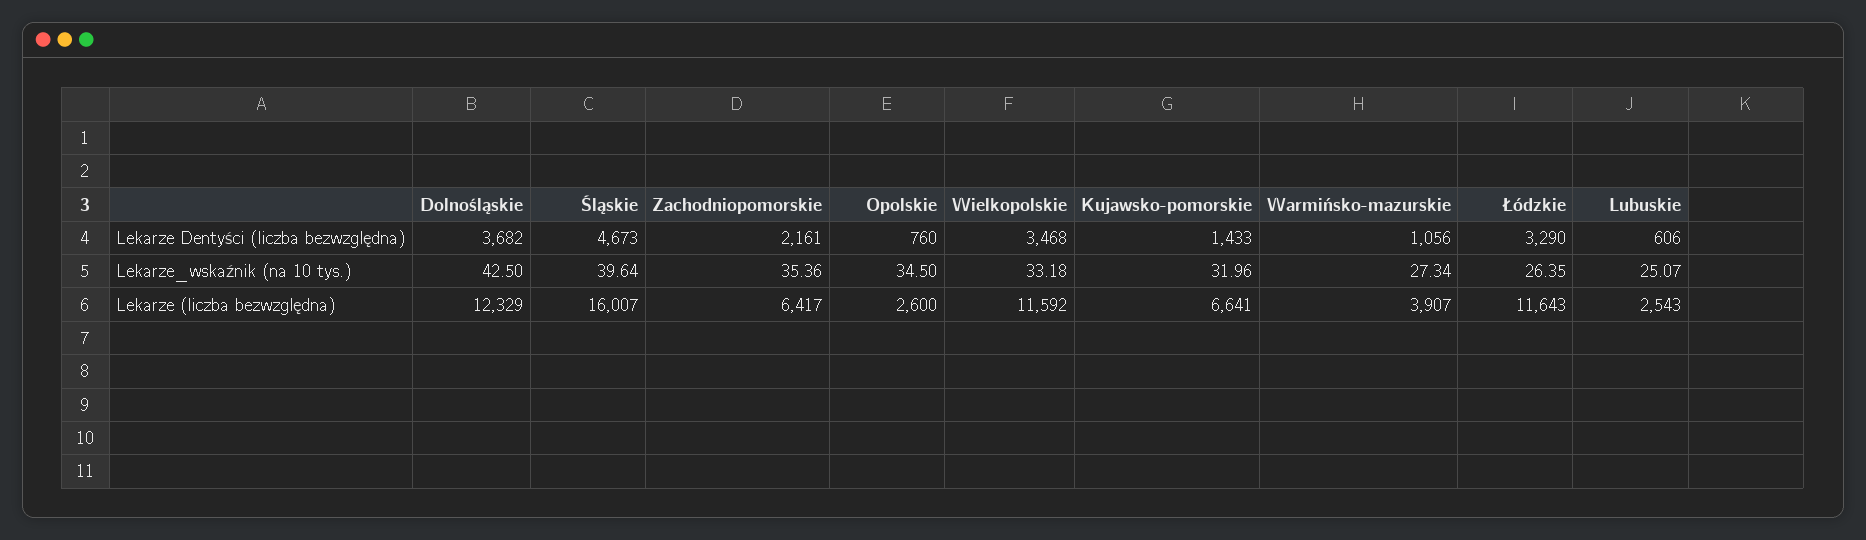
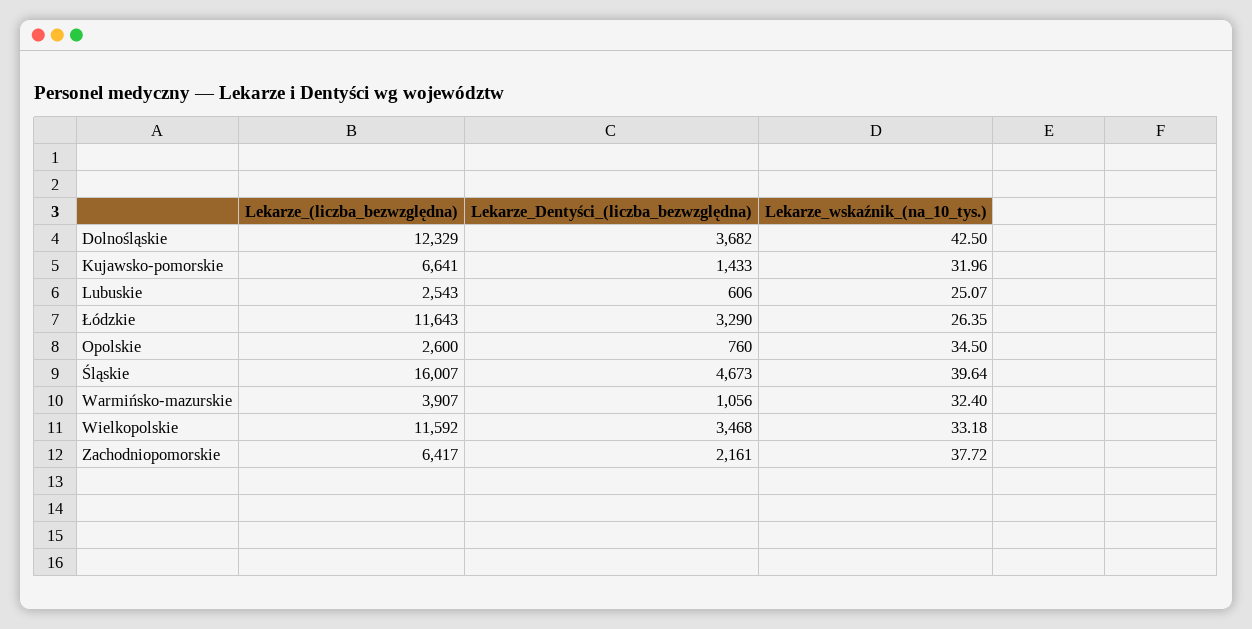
  {
    "Dolnośląskie": {
      "Lekarze Dentyści (liczba bezwzględna)": 3682,
      "Lekarze_wskaźnik (na 10 tys.)": 42.5,
      "Lekarze (liczba bezwzględna)": 12329
    },
    "Śląskie": {
      "Lekarze Dentyści (liczba bezwzględna)": 4673,
      "Lekarze_wskaźnik (na 10 tys.)": 39.64,
      "Lekarze (liczba bezwzględna)": 16007
    },
    "Zachodniopomorskie": {
      "Lekarze Dentyści (liczba bezwzględna)": 2161,
-     "Lekarze_wskaźnik (na 10 tys.)": 35.36,
+     "Lekarze_wskaźnik (na 10 tys.)": 37.72,
      "Lekarze (liczba bezwzględna)": 6417
    },
    "Opolskie": {
      "Lekarze Dentyści (liczba bezwzględna)": 760,
      "Lekarze_wskaźnik (na 10 tys.)": 34.5,
      "Lekarze (liczba bezwzględna)": 2600
    },
    "Wielkopolskie": {
      "Lekarze Dentyści (liczba bezwzględna)": 3468,
      "Lekarze_wskaźnik (na 10 tys.)": 33.18,
      "Lekarze (liczba bezwzględna)": 11592
    },
    "Kujawsko-pomorskie": {
      "Lekarze Dentyści (liczba bezwzględna)": 1433,
      "Lekarze_wskaźnik (na 10 tys.)": 31.96,
      "Lekarze (liczba bezwzględna)": 6641
    },
    "Warmińsko-mazurskie": {
      "Lekarze Dentyści (liczba bezwzględna)": 1056,
-     "Lekarze_wskaźnik (na 10 tys.)": 27.34,
+     "Lekarze_wskaźnik (na 10 tys.)": 32.4,
      "Lekarze (liczba bezwzględna)": 3907
    },
    "Łódzkie": {
      "Lekarze Dentyści (liczba bezwzględna)": 3290,
      "Lekarze_wskaźnik (na 10 tys.)": 26.35,
      "Lekarze (liczba bezwzględna)": 11643
    },
    "Lubuskie": {
      "Lekarze Dentyści (liczba bezwzględna)": 606,
      "Lekarze_wskaźnik (na 10 tys.)": 25.07,
      "Lekarze (liczba bezwzględna)": 2543
    }
  }

